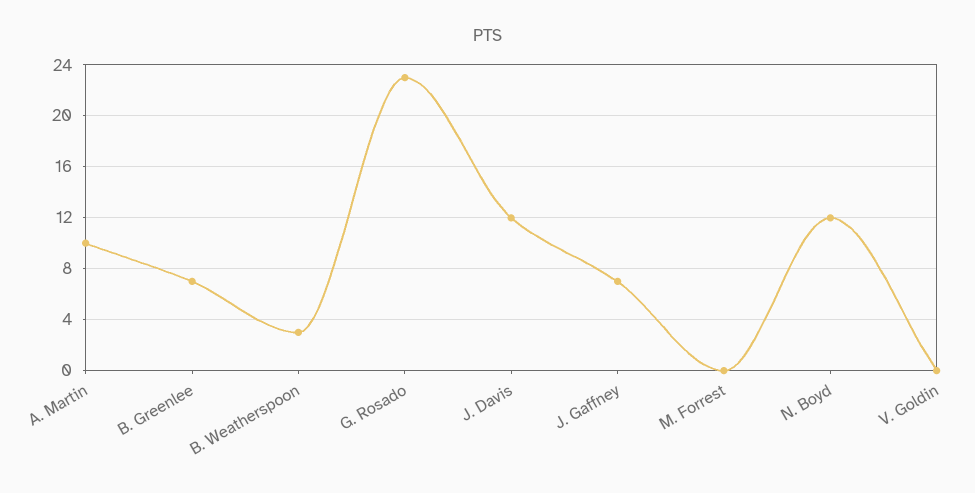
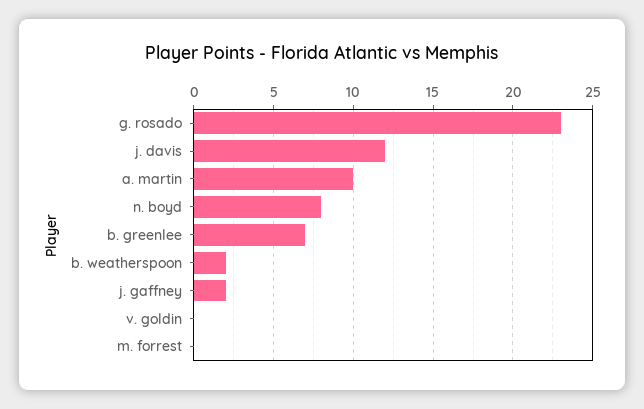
  {
    "A. Martin": 10,
    "B. Greenlee": 7,
-   "B. Weatherspoon": 3,
+   "B. Weatherspoon": 2,
    "G. Rosado": 23,
    "J. Davis": 12,
-   "J. Gaffney": 7,
+   "J. Gaffney": 2,
    "M. Forrest": 0,
-   "N. Boyd": 12,
+   "N. Boyd": 8,
    "V. Goldin": 0
  }

